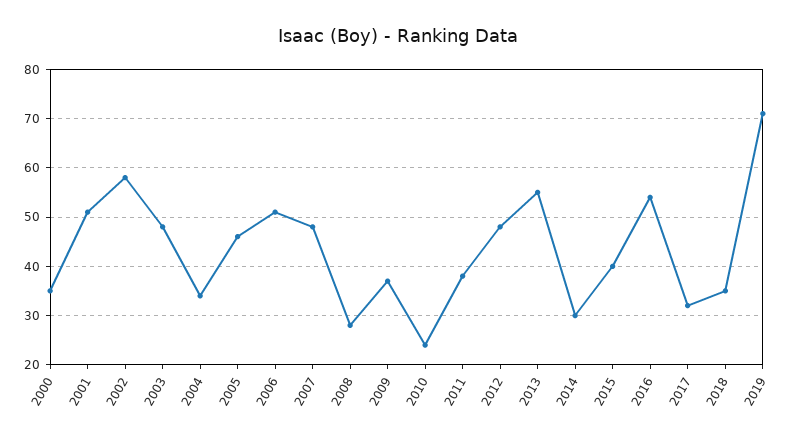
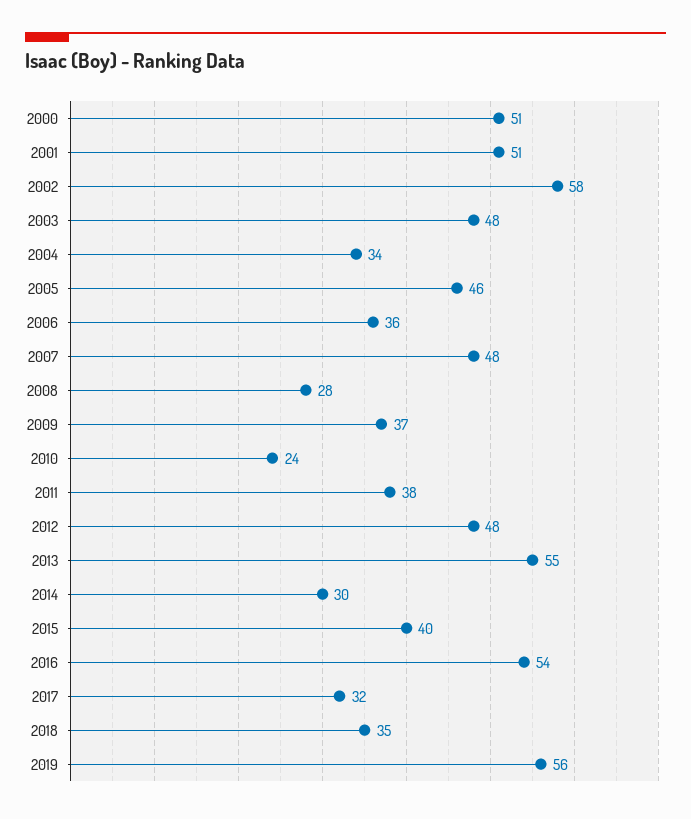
  {
-   "2000": 35,
+   "2000": 51,
    "2001": 51,
    "2002": 58,
    "2003": 48,
    "2004": 34,
    "2005": 46,
-   "2006": 50,
+   "2006": 36,
    "2007": 48,
    "2008": 28,
    "2009": 37,
    "2010": 24,
    "2011": 38,
    "2012": 48,
    "2013": 55,
    "2014": 30,
    "2015": 40,
    "2016": 54,
    "2017": 32,
    "2018": 35,
-   "2019": 70
+   "2019": 56
  }

